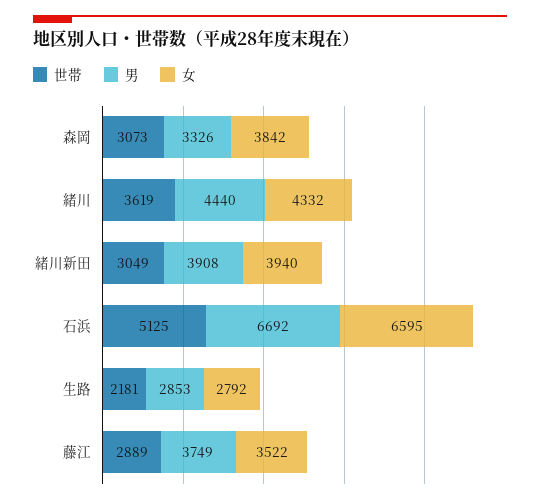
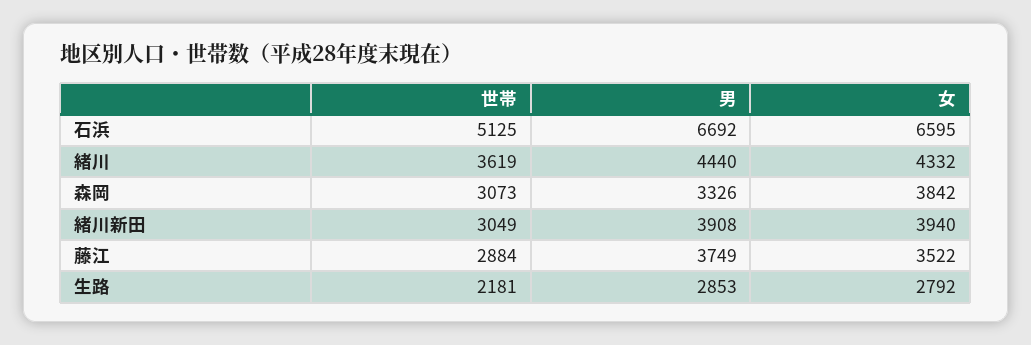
  {
    "世帯": {
      "森岡": 3073,
      "緒川": 3619,
      "緒川新田": 3049,
      "石浜": 5125,
      "生路": 2181,
-     "藤江": 2889
+     "藤江": 2884
    },
    "男": {
      "森岡": 3326,
      "緒川": 4440,
      "緒川新田": 3908,
      "石浜": 6692,
      "生路": 2853,
      "藤江": 3749
    },
    "女": {
      "森岡": 3842,
      "緒川": 4332,
      "緒川新田": 3940,
      "石浜": 6595,
      "生路": 2792,
      "藤江": 3522
    }
  }

